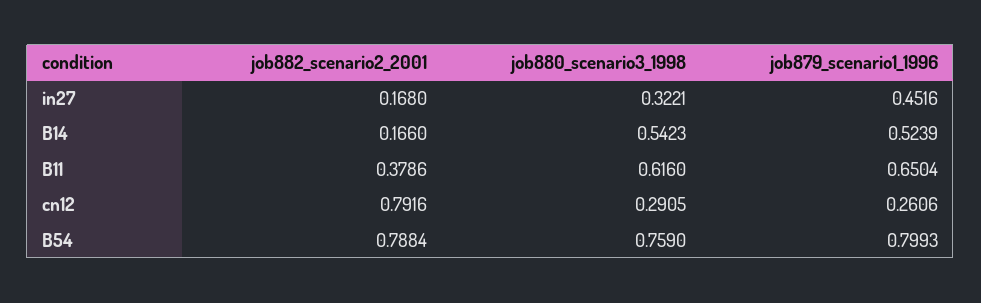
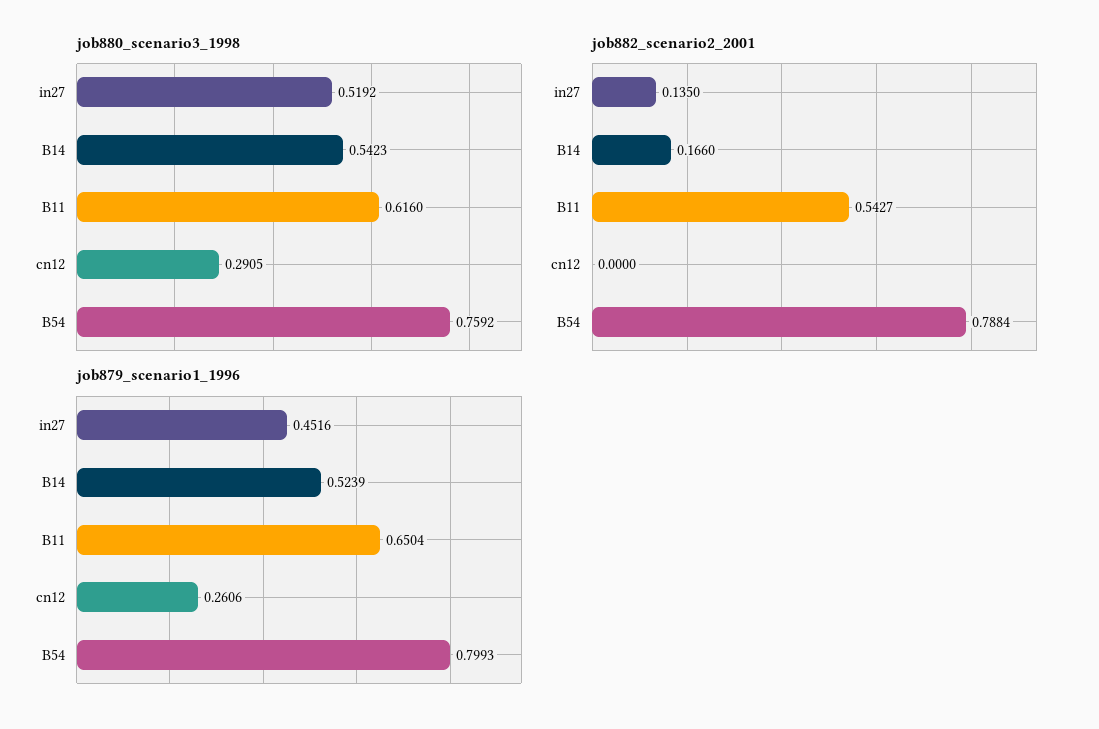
  {
    "job882_scenario2_2001": {
-     "in27": 0.168,
+     "in27": 0.135,
      "B14": 0.166,
-     "B11": 0.3786,
+     "B11": 0.5427,
-     "cn12": 0.7916,
+     "cn12": 0,
      "B54": 0.7884
    },
    "job880_scenario3_1998": {
-     "in27": 0.3221,
+     "in27": 0.5192,
      "B14": 0.5423,
      "B11": 0.616,
      "cn12": 0.2905,
-     "B54": 0.759
+     "B54": 0.7592
    },
    "job879_scenario1_1996": {
      "in27": 0.4516,
      "B14": 0.5239,
      "B11": 0.6504,
      "cn12": 0.2606,
      "B54": 0.7993
    }
  }

